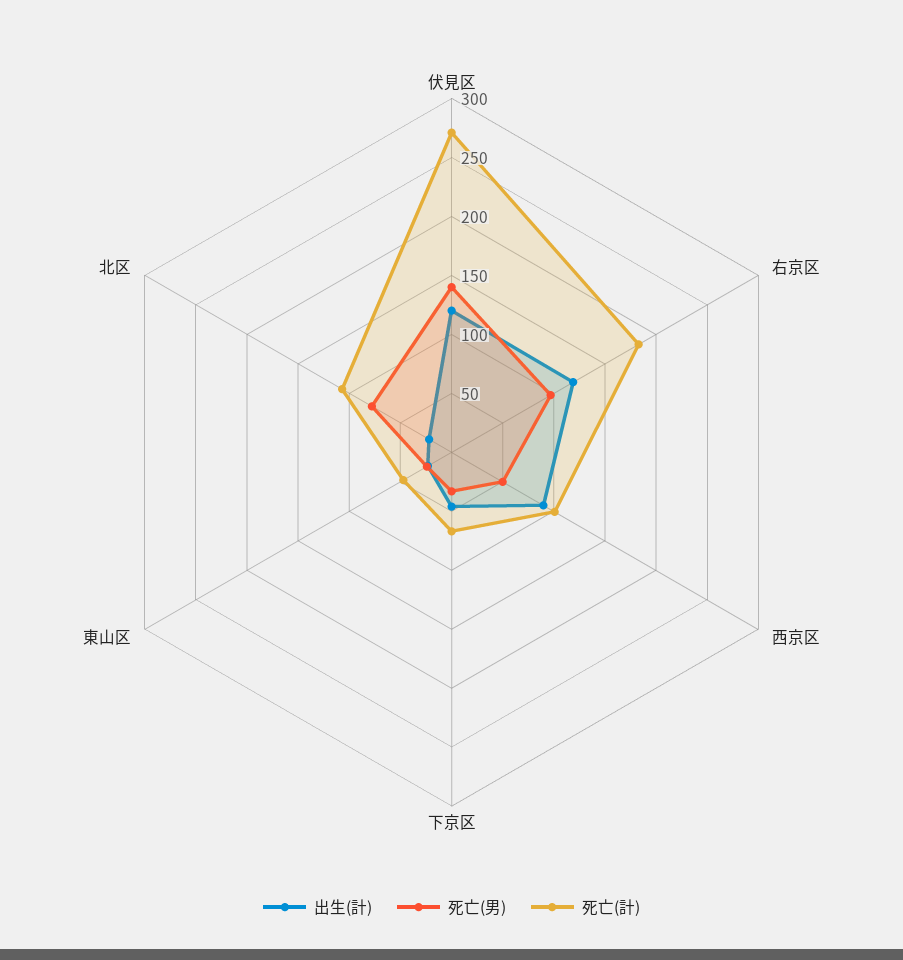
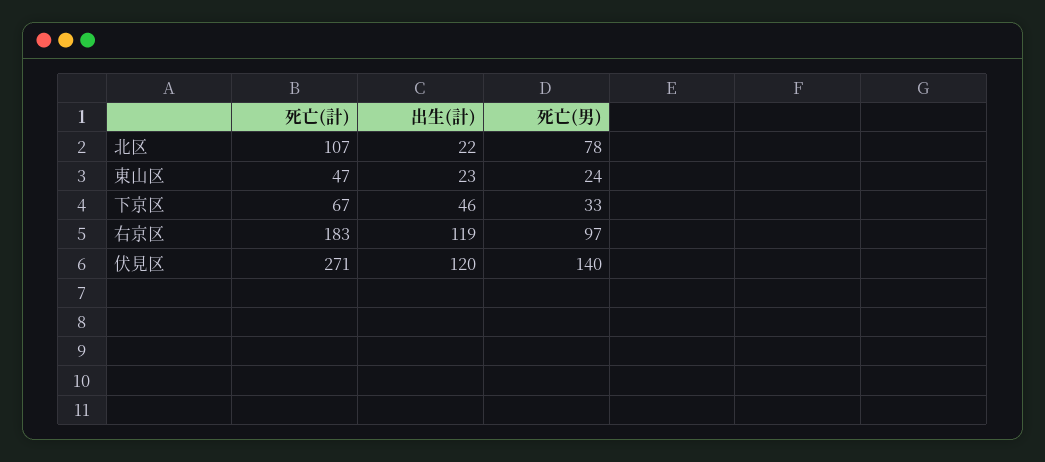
  {
    "出生(計)": {
      "伏見区": 120,
      "右京区": 119,
-     "西京区": 90,
      "下京区": 46,
      "東山区": 23,
      "北区": 22
    },
    "死亡(男)": {
      "伏見区": 140,
      "右京区": 97,
-     "西京区": 50,
      "下京区": 33,
      "東山区": 24,
      "北区": 78
    },
    "死亡(計)": {
      "伏見区": 271,
      "右京区": 183,
-     "西京区": 100,
      "下京区": 67,
      "東山区": 47,
      "北区": 107
    }
  }

